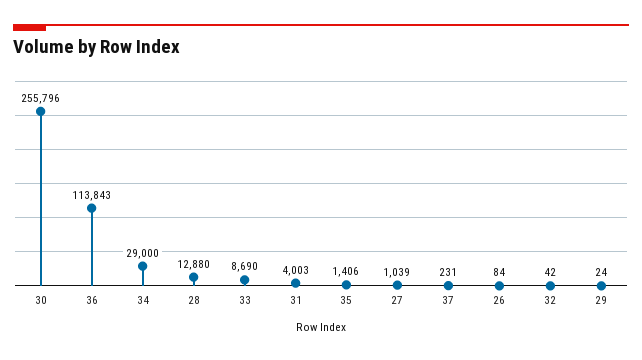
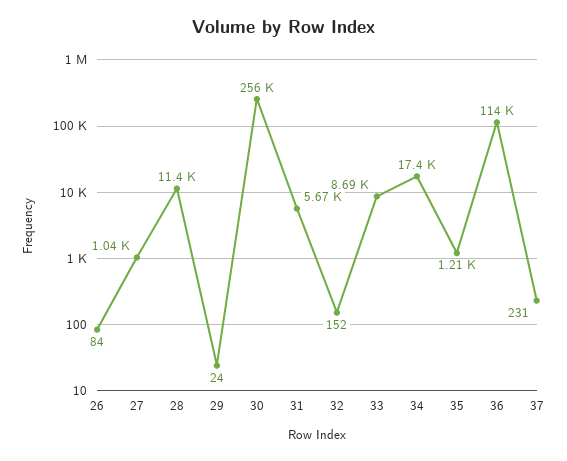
  {
    "30": 255796,
    "36": 113843,
-   "34": 29000,
+   "34": 17400,
-   "28": 12880,
+   "28": 11400,
    "33": 8690,
-   "31": 4003,
+   "31": 5670,
-   "35": 1406,
+   "35": 1210,
    "27": 1039,
    "37": 231,
    "26": 84,
-   "32": 42,
+   "32": 152,
    "29": 24
  }

